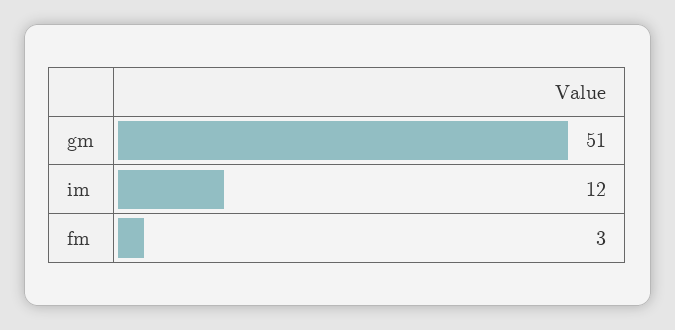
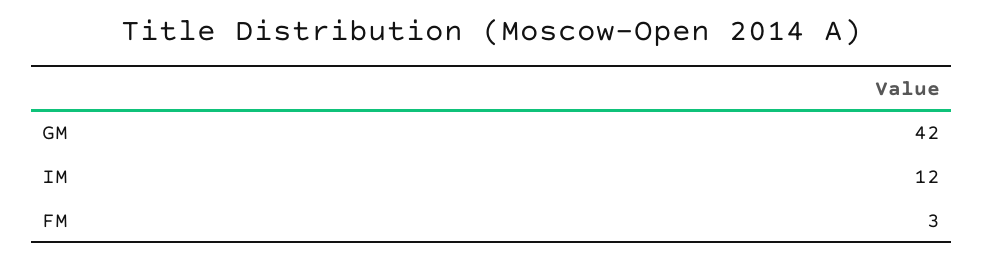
  {
-   "gm": 51,
+   "gm": 42,
    "im": 12,
    "fm": 3
  }

